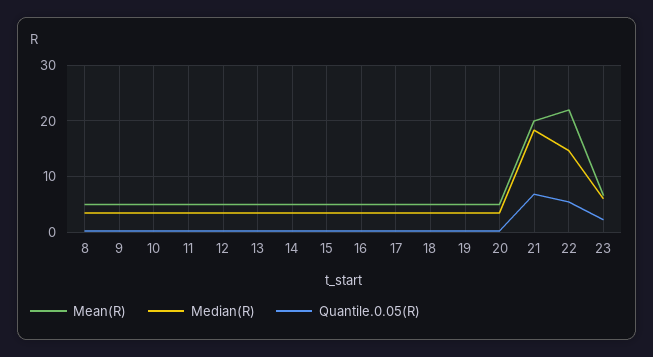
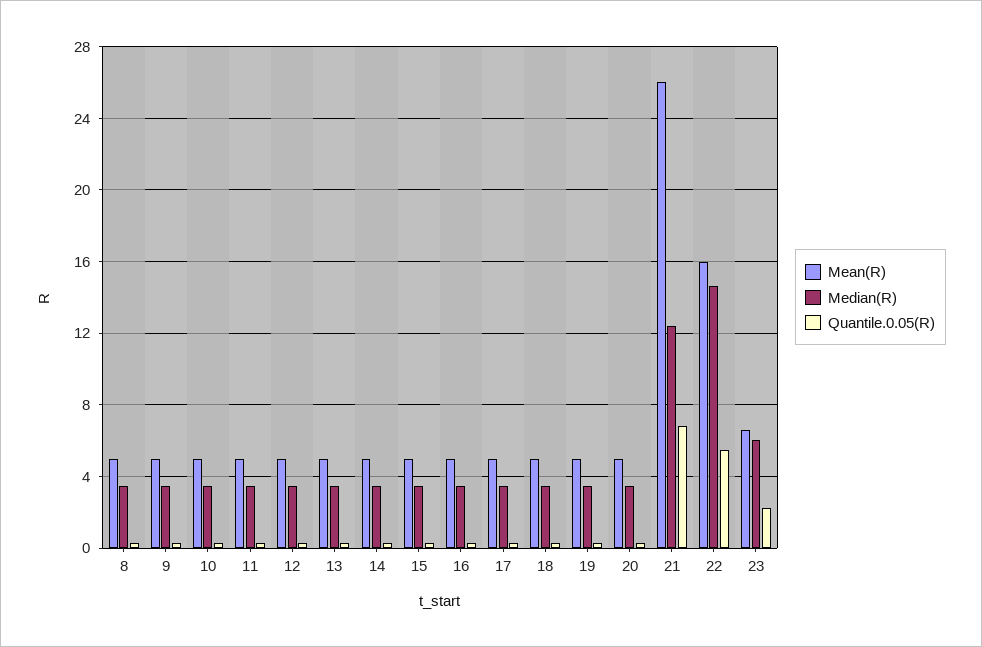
  {
    "Mean(R)": {
      "8": 5,
      "9": 5,
      "10": 5,
      "11": 5,
      "12": 5,
      "13": 5,
      "14": 5,
      "15": 5,
      "16": 5,
      "17": 5,
      "18": 5,
      "19": 5,
      "20": 5,
-     "21": 20,
+     "21": 26,
-     "22": 22,
+     "22": 16,
      "23": 6.5
    },
    "Median(R)": {
      "8": 3.5,
      "9": 3.5,
      "10": 3.5,
      "11": 3.5,
      "12": 3.5,
      "13": 3.5,
      "14": 3.5,
      "15": 3.5,
      "16": 3.5,
      "17": 3.5,
      "18": 3.5,
      "19": 3.5,
      "20": 3.5,
-     "21": 18,
+     "21": 12.5,
      "22": 14.5,
      "23": 6
    },
    "Quantile.0.05(R)": {
      "8": 0.5,
      "9": 0.5,
      "10": 0.5,
      "11": 0.5,
      "12": 0.5,
      "13": 0.5,
      "14": 0.5,
      "15": 0.5,
      "16": 0.5,
      "17": 0.5,
      "18": 0.5,
      "19": 0.5,
      "20": 0.5,
      "21": 7,
      "22": 5.5,
      "23": 2.5
    }
  }

